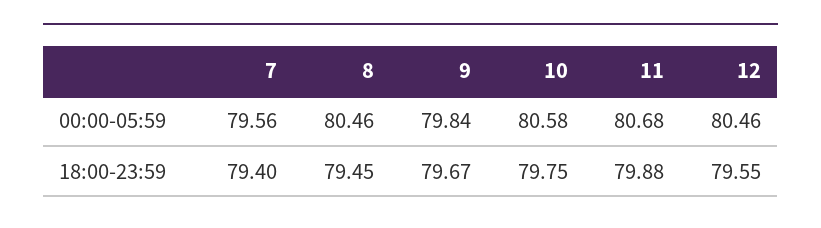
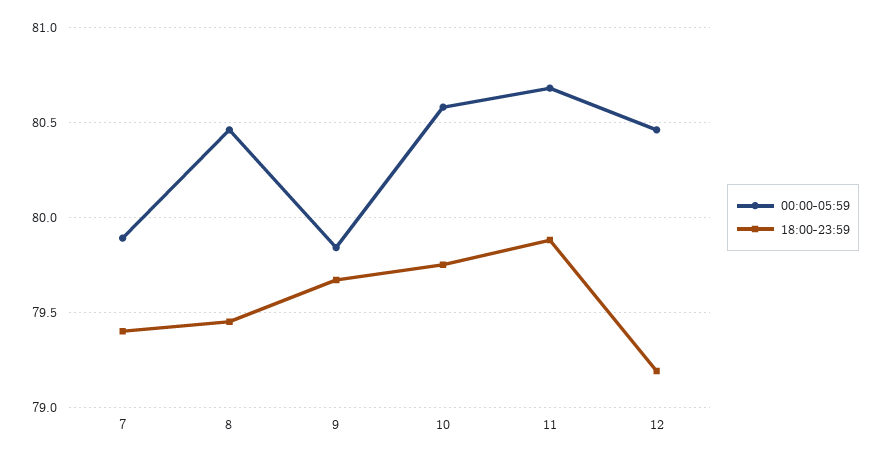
  {
    "00:00-05:59": {
-     "7": 79.56,
+     "7": 79.9,
      "8": 80.46,
      "9": 79.84,
      "10": 80.58,
      "11": 80.68,
      "12": 80.46
    },
    "18:00-23:59": {
      "7": 79.4,
      "8": 79.45,
      "9": 79.67,
      "10": 79.75,
      "11": 79.88,
-     "12": 79.55
+     "12": 79.2
    }
  }

